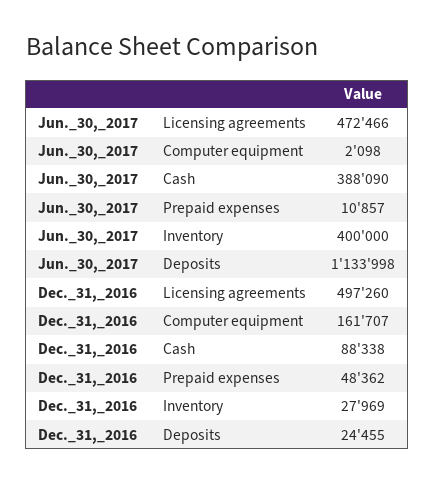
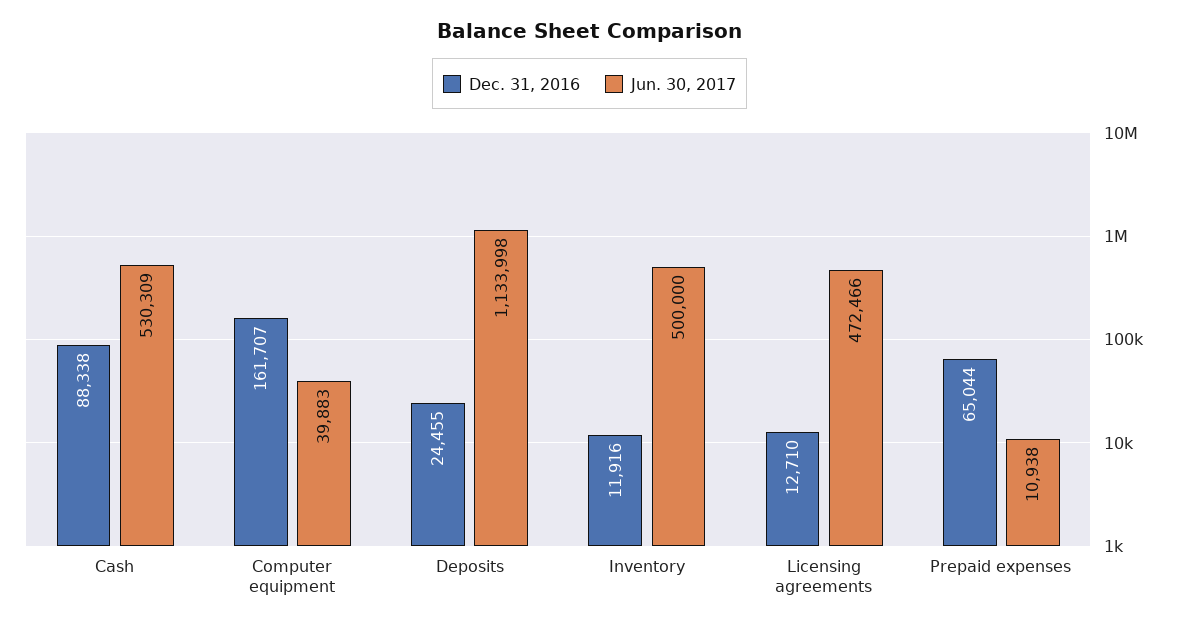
  {
    "Jun._30,_2017": {
      "Licensing agreements": 472466,
-     "Computer equipment": 2098,
+     "Computer equipment": 39883,
-     "Cash": 388090,
+     "Cash": 530309,
-     "Prepaid expenses": 10857,
+     "Prepaid expenses": 10938,
-     "Inventory": 400000,
+     "Inventory": 500000,
      "Deposits": 1133998
    },
    "Dec._31,_2016": {
-     "Licensing agreements": 497260,
+     "Licensing agreements": 12710,
      "Computer equipment": 161707,
      "Cash": 88338,
-     "Prepaid expenses": 48362,
+     "Prepaid expenses": 65044,
-     "Inventory": 27969,
+     "Inventory": 11916,
      "Deposits": 24455
    }
  }

